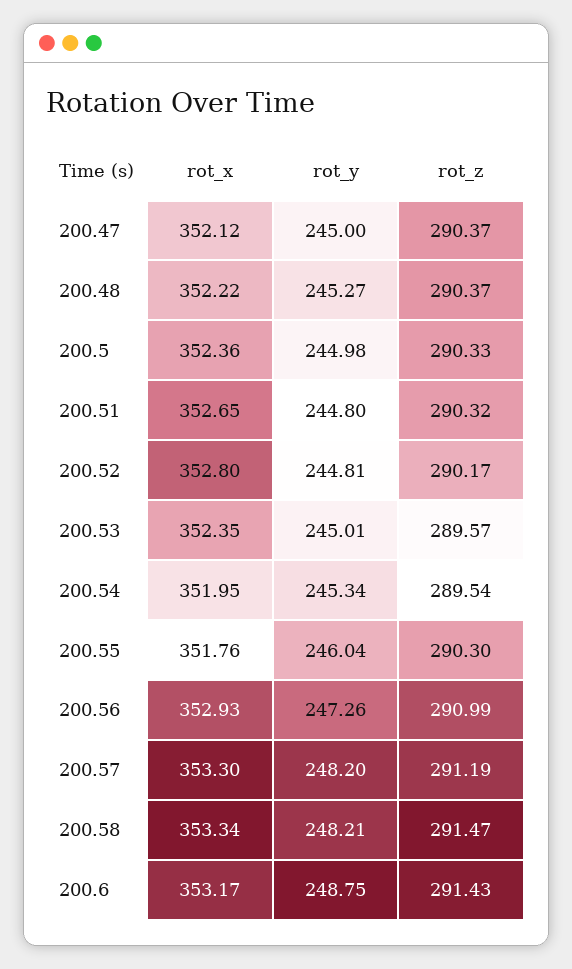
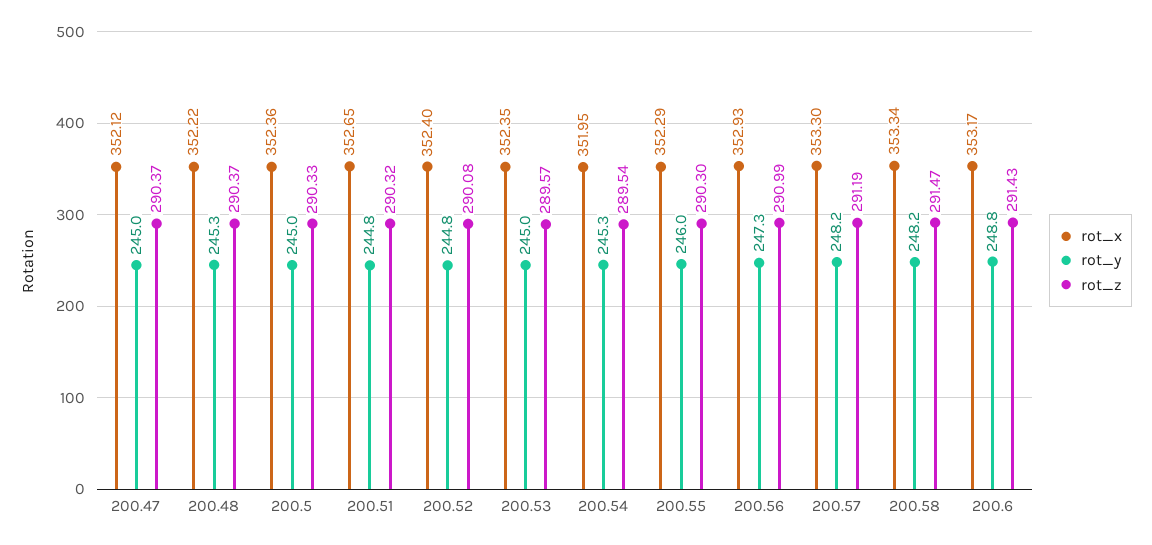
  {
    "rot_x": {
      "200.47": 352.12,
      "200.48": 352.22,
      "200.5": 352.36,
      "200.51": 352.65,
-     "200.52": 352.8,
+     "200.52": 352.4,
      "200.53": 352.35,
      "200.54": 351.95,
-     "200.55": 351.76,
+     "200.55": 352.29,
      "200.56": 352.93,
      "200.57": 353.3,
      "200.58": 353.34,
      "200.6": 353.17
    },
    "rot_y": {
      "200.47": 245,
      "200.48": 245.27,
      "200.5": 244.98,
      "200.51": 244.8,
      "200.52": 244.81,
      "200.53": 245.01,
      "200.54": 245.34,
      "200.55": 246.04,
      "200.56": 247.26,
      "200.57": 248.2,
      "200.58": 248.21,
      "200.6": 248.75
    },
    "rot_z": {
      "200.47": 290.37,
      "200.48": 290.37,
      "200.5": 290.33,
      "200.51": 290.32,
-     "200.52": 290.17,
+     "200.52": 290.08,
      "200.53": 289.57,
      "200.54": 289.54,
      "200.55": 290.3,
      "200.56": 290.99,
      "200.57": 291.19,
      "200.58": 291.47,
      "200.6": 291.43
    }
  }

